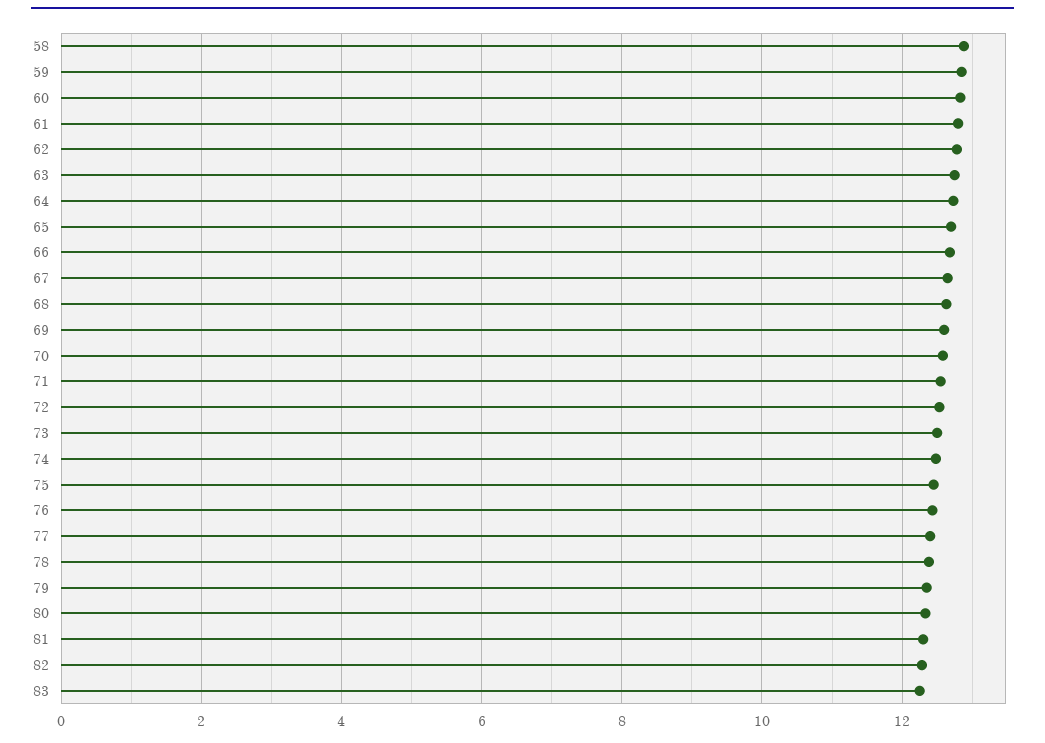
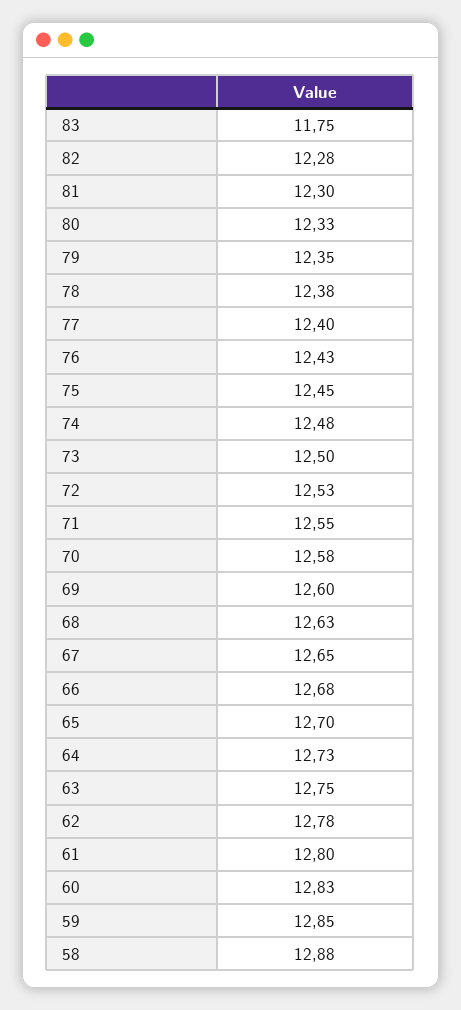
  {
    "58": 12.88,
    "59": 12.85,
    "60": 12.83,
    "61": 12.8,
    "62": 12.78,
    "63": 12.75,
    "64": 12.73,
    "65": 12.7,
    "66": 12.68,
    "67": 12.65,
    "68": 12.63,
    "69": 12.6,
    "70": 12.58,
    "71": 12.55,
    "72": 12.53,
    "73": 12.5,
    "74": 12.48,
    "75": 12.45,
    "76": 12.43,
    "77": 12.4,
    "78": 12.38,
    "79": 12.35,
    "80": 12.33,
    "81": 12.3,
    "82": 12.28,
-   "83": 12.2
+   "83": 11.75
  }

